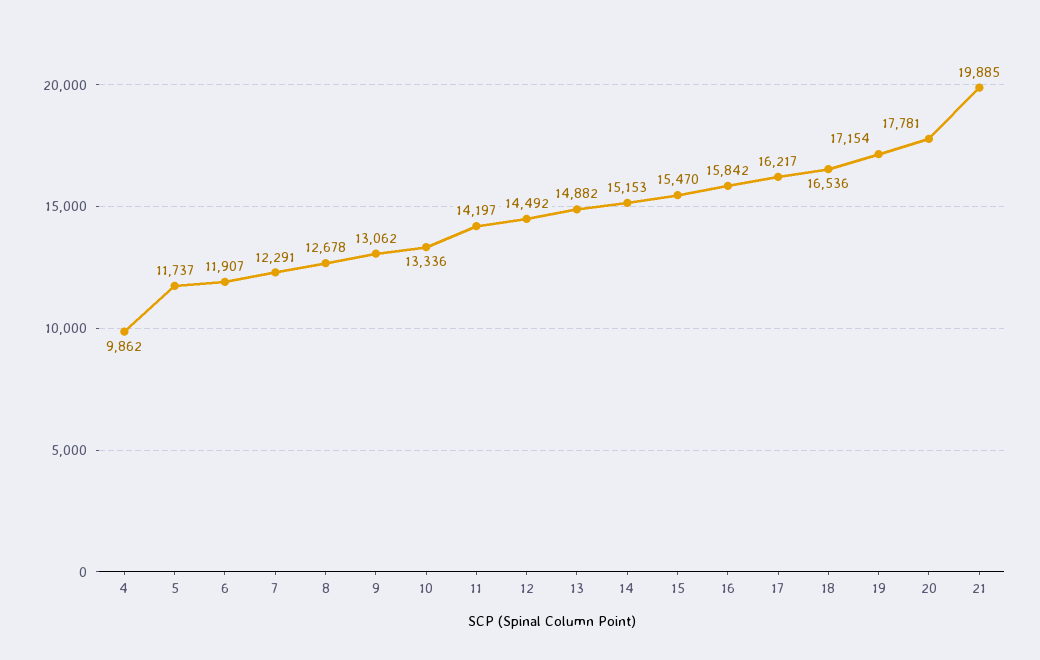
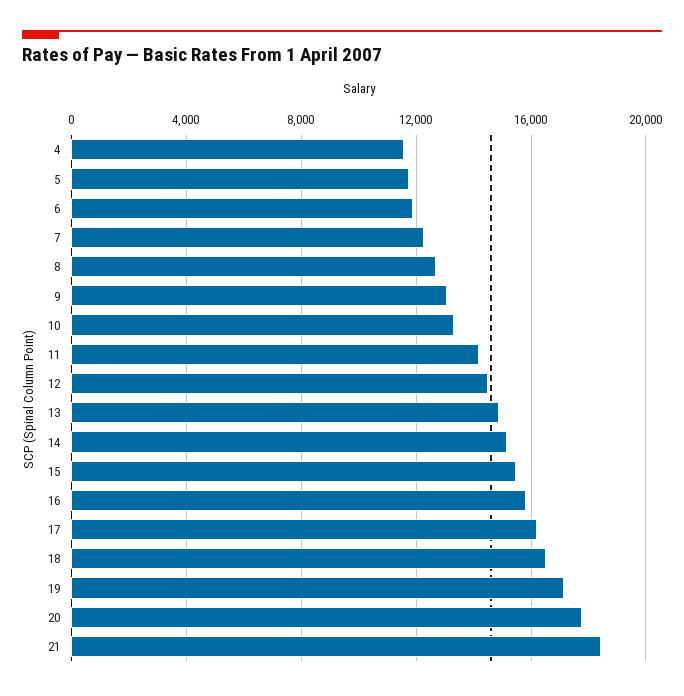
  {
-   "4": 9862,
+   "4": 11500,
    "5": 11737,
    "6": 11907,
    "7": 12291,
    "8": 12678,
    "9": 13062,
    "10": 13336,
    "11": 14197,
    "12": 14492,
    "13": 14882,
    "14": 15153,
    "15": 15470,
    "16": 15842,
    "17": 16217,
    "18": 16536,
    "19": 17154,
    "20": 17781,
-   "21": 19885
+   "21": 18500
  }

